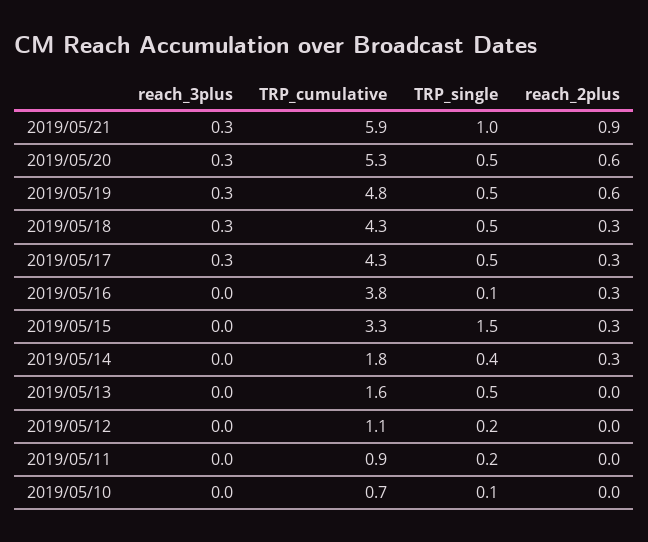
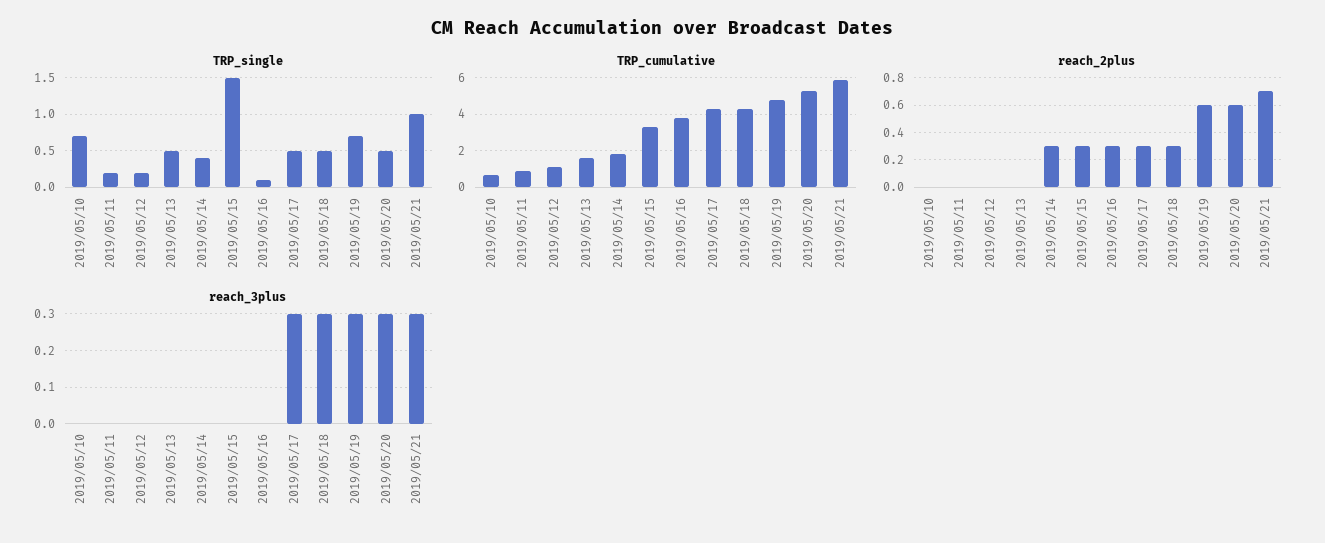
  {
    "reach_3plus": {
      "2019/05/21": 0.3,
      "2019/05/20": 0.3,
      "2019/05/19": 0.3,
      "2019/05/18": 0.3,
      "2019/05/17": 0.3,
      "2019/05/16": 0,
      "2019/05/15": 0,
      "2019/05/14": 0,
      "2019/05/13": 0,
      "2019/05/12": 0,
      "2019/05/11": 0,
      "2019/05/10": 0
    },
    "TRP_cumulative": {
      "2019/05/21": 5.9,
      "2019/05/20": 5.3,
      "2019/05/19": 4.8,
      "2019/05/18": 4.3,
      "2019/05/17": 4.3,
      "2019/05/16": 3.8,
      "2019/05/15": 3.3,
      "2019/05/14": 1.8,
      "2019/05/13": 1.6,
      "2019/05/12": 1.1,
      "2019/05/11": 0.9,
      "2019/05/10": 0.7
    },
    "TRP_single": {
      "2019/05/21": 1,
      "2019/05/20": 0.5,
-     "2019/05/19": 0.5,
+     "2019/05/19": 0.7,
      "2019/05/18": 0.5,
      "2019/05/17": 0.5,
      "2019/05/16": 0.1,
      "2019/05/15": 1.5,
      "2019/05/14": 0.4,
      "2019/05/13": 0.5,
      "2019/05/12": 0.2,
      "2019/05/11": 0.2,
-     "2019/05/10": 0.1
+     "2019/05/10": 0.7
    },
    "reach_2plus": {
-     "2019/05/21": 0.9,
+     "2019/05/21": 0.7,
      "2019/05/20": 0.6,
      "2019/05/19": 0.6,
      "2019/05/18": 0.3,
      "2019/05/17": 0.3,
      "2019/05/16": 0.3,
      "2019/05/15": 0.3,
      "2019/05/14": 0.3,
      "2019/05/13": 0,
      "2019/05/12": 0,
      "2019/05/11": 0,
      "2019/05/10": 0
    }
  }

